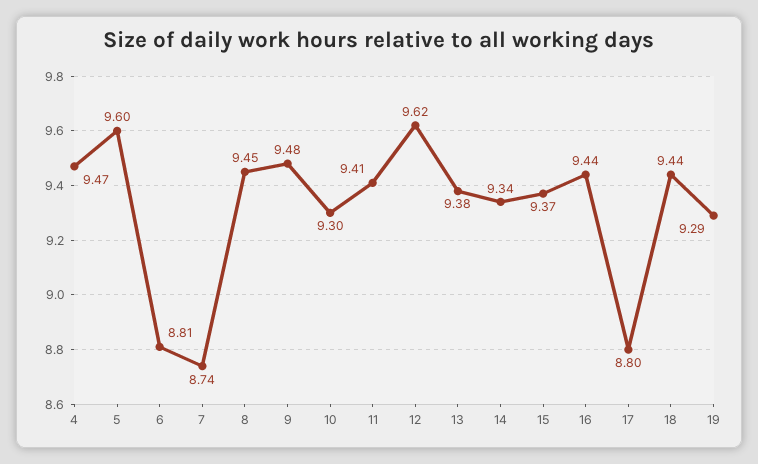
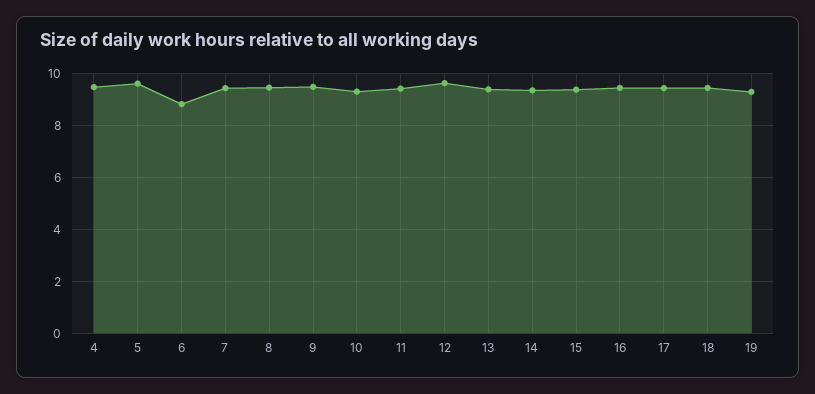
  {
    "4": 9.47,
    "5": 9.6,
    "6": 8.81,
-   "7": 8.74,
+   "7": 9.5,
    "8": 9.45,
    "9": 9.48,
    "10": 9.3,
    "11": 9.41,
    "12": 9.62,
    "13": 9.38,
    "14": 9.34,
    "15": 9.37,
    "16": 9.44,
-   "17": 8.8,
+   "17": 9.5,
    "18": 9.44,
    "19": 9.29
  }

